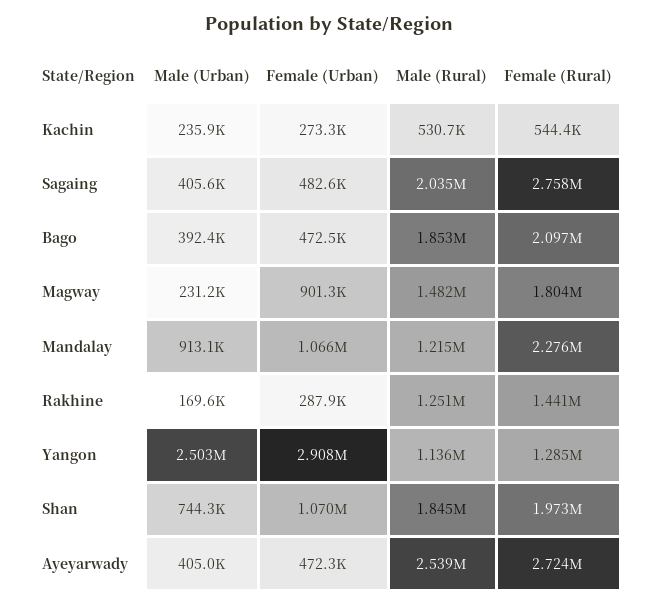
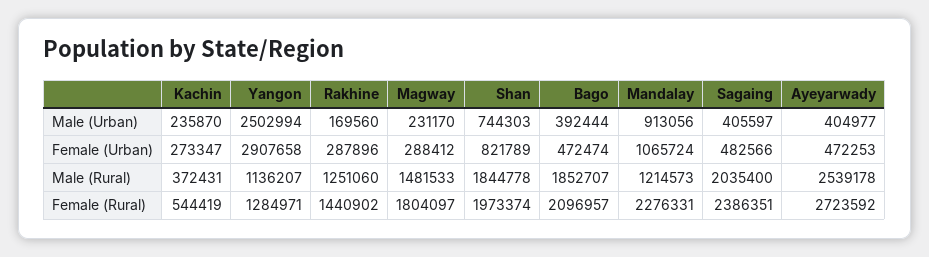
  {
    "Male (Urban)": {
      "Kachin": 235870,
      "Sagaing": 405597,
      "Bago": 392444,
      "Magway": 231170,
      "Mandalay": 913056,
      "Rakhine": 169560,
      "Yangon": 2502994,
      "Shan": 744303,
      "Ayeyarwady": 404977
    },
    "Female (Urban)": {
      "Kachin": 273347,
      "Sagaing": 482566,
      "Bago": 472474,
-     "Magway": 901300,
+     "Magway": 288412,
      "Mandalay": 1065724,
      "Rakhine": 287896,
      "Yangon": 2907658,
-     "Shan": 1070000,
+     "Shan": 821789,
      "Ayeyarwady": 472253
    },
    "Male (Rural)": {
-     "Kachin": 530700,
+     "Kachin": 372431,
      "Sagaing": 2035400,
      "Bago": 1852707,
      "Magway": 1481533,
      "Mandalay": 1214573,
      "Rakhine": 1251060,
      "Yangon": 1136207,
      "Shan": 1844778,
      "Ayeyarwady": 2539178
    },
    "Female (Rural)": {
      "Kachin": 544419,
-     "Sagaing": 2758000,
+     "Sagaing": 2386351,
      "Bago": 2096957,
      "Magway": 1804097,
      "Mandalay": 2276331,
      "Rakhine": 1440902,
      "Yangon": 1284971,
      "Shan": 1973374,
      "Ayeyarwady": 2723592
    }
  }

